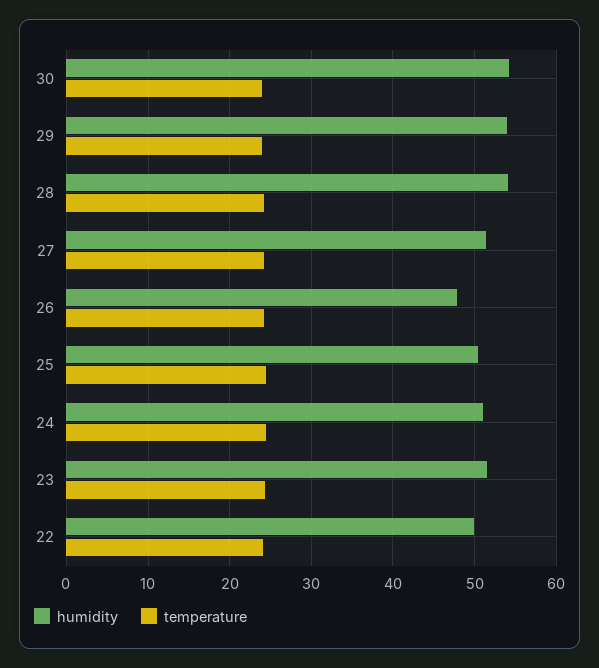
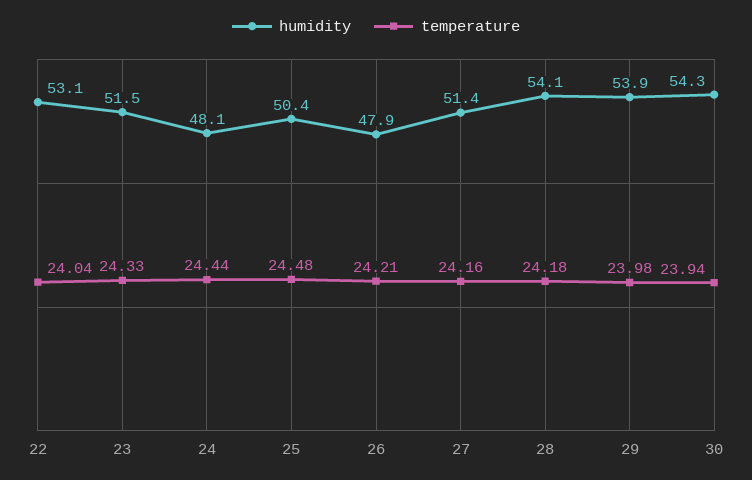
  {
    "humidity": {
      "30": 54.3,
      "29": 53.9,
      "28": 54.1,
      "27": 51.4,
      "26": 47.9,
      "25": 50.4,
-     "24": 51,
+     "24": 48.1,
      "23": 51.5,
-     "22": 50
+     "22": 53.1
    },
    "temperature": {
      "30": 23.94,
      "29": 23.98,
      "28": 24.18,
      "27": 24.16,
      "26": 24.21,
      "25": 24.48,
      "24": 24.44,
      "23": 24.33,
      "22": 24.04
    }
  }

